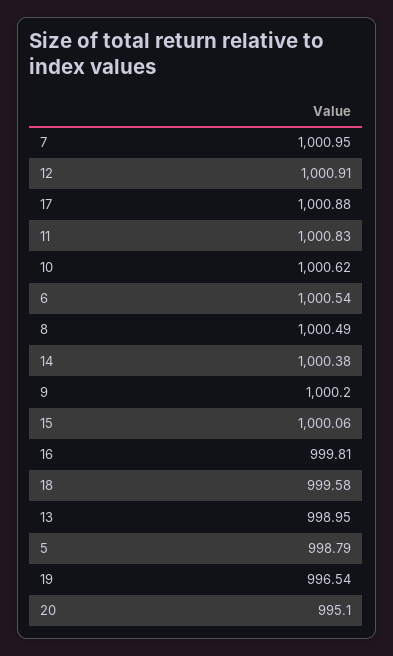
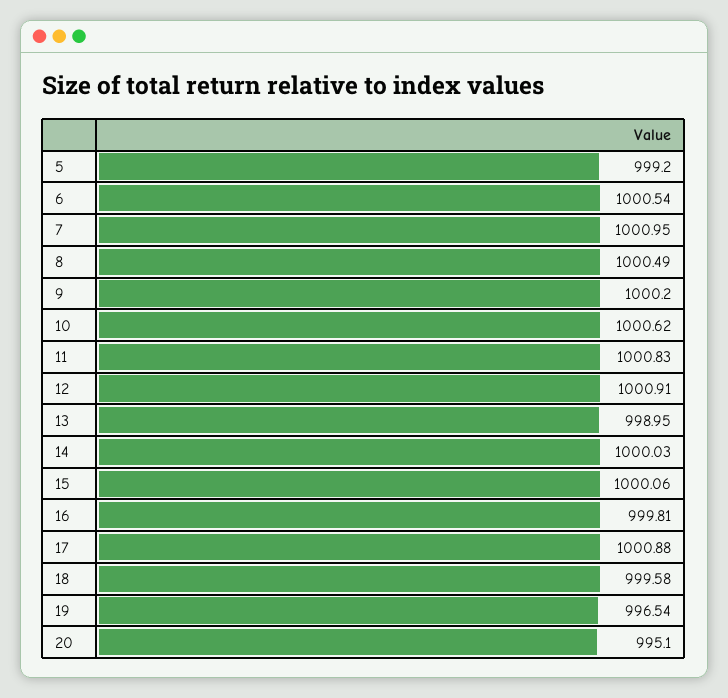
  {
    "7": 1000.95,
    "12": 1000.91,
    "17": 1000.88,
    "11": 1000.83,
    "10": 1000.62,
    "6": 1000.54,
    "8": 1000.49,
-   "14": 1000.38,
+   "14": 1000.03,
    "9": 1000.2,
    "15": 1000.06,
    "16": 999.81,
    "18": 999.58,
    "13": 998.95,
-   "5": 998.79,
+   "5": 999.2,
    "19": 996.54,
    "20": 995.1
  }

